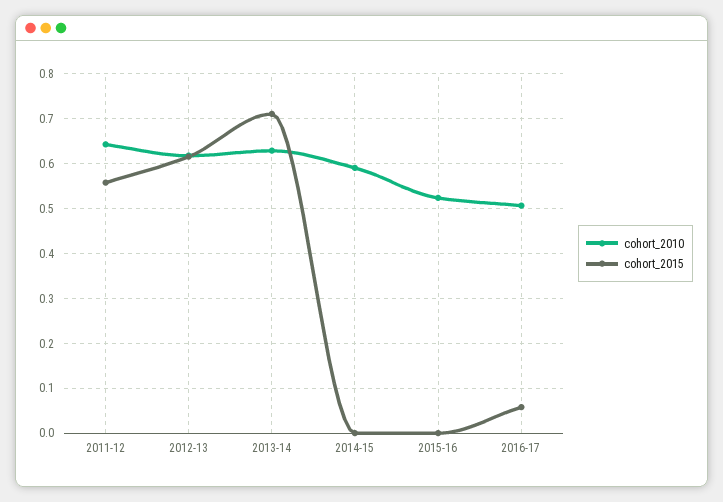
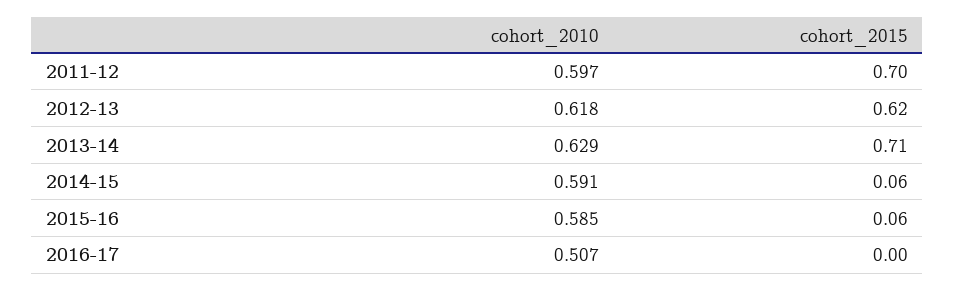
  {
    "cohort_2010": {
-     "2011-12": 0.64,
+     "2011-12": 0.597,
      "2012-13": 0.618,
      "2013-14": 0.629,
      "2014-15": 0.591,
-     "2015-16": 0.52,
+     "2015-16": 0.585,
      "2016-17": 0.507
    },
    "cohort_2015": {
-     "2011-12": 0.56,
+     "2011-12": 0.7,
      "2012-13": 0.62,
      "2013-14": 0.71,
-     "2014-15": 0,
+     "2014-15": 0.06,
-     "2015-16": 0,
+     "2015-16": 0.06,
-     "2016-17": 0.06
+     "2016-17": 0
    }
  }

